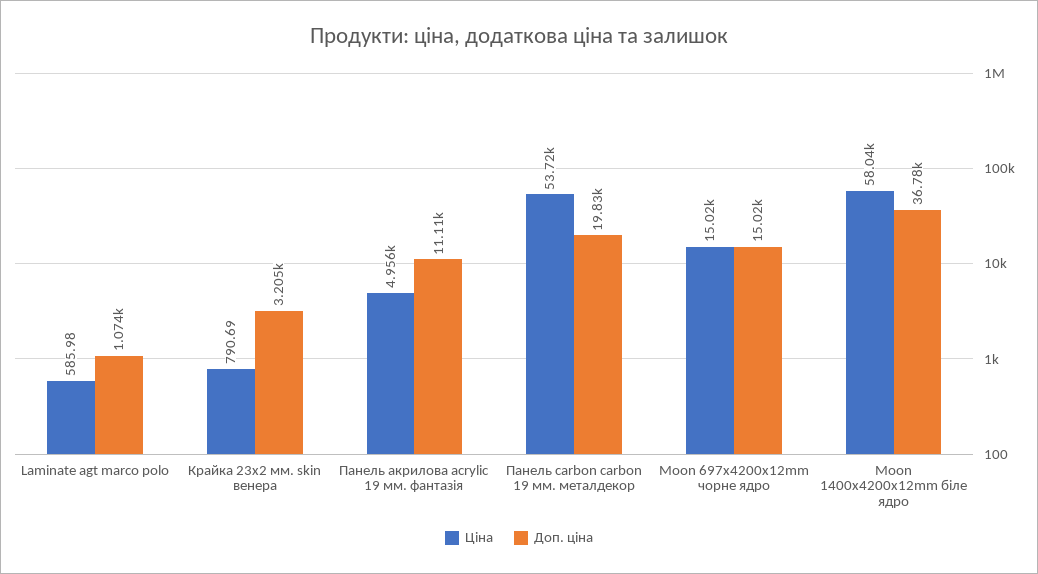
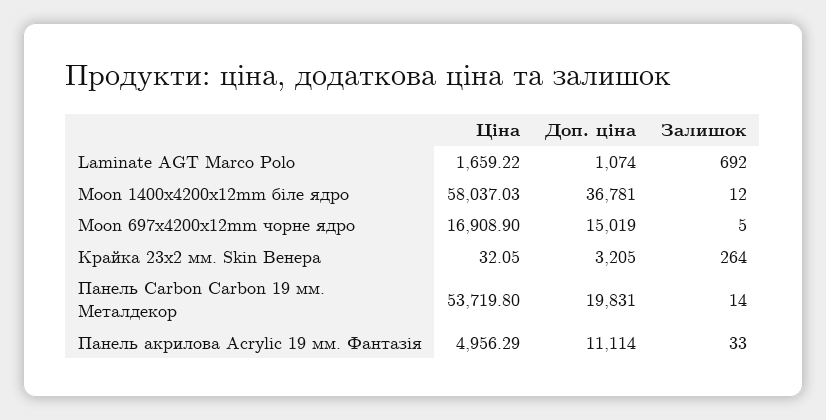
  {
    "Ціна": {
-     "Laminate agt marco polo": 585.98,
+     "Laminate agt marco polo": 1659.22,
-     "Крайка 23x2 мм. skin венера": 790.69,
+     "Крайка 23x2 мм. skin венера": 32.05,
      "Панель акрилова acrylic 19 мм. фантазія": 4956.29,
      "Панель carbon carbon 19 мм. металдекор": 53719.8,
-     "Moon 697x4200x12mm чорне ядро": 15020,
+     "Moon 697x4200x12mm чорне ядро": 16908.9,
      "Moon 1400x4200x12mm біле ядро": 58037.03
    },
    "Доп. ціна": {
      "Laminate agt marco polo": 1074,
      "Крайка 23x2 мм. skin венера": 3205,
      "Панель акрилова acrylic 19 мм. фантазія": 11114,
      "Панель carbon carbon 19 мм. металдекор": 19831,
      "Moon 697x4200x12mm чорне ядро": 15019,
      "Moon 1400x4200x12mm біле ядро": 36781
-   }
+   },
+   "Залишок": {
+     "Laminate agt marco polo": 692,
+     "Moon 1400x4200x12mm біле ядро": 12,
+     "Moon 697x4200x12mm чорне ядро": 5,
+     "Крайка 23x2 мм. skin венера": 264,
+     "Панель carbon carbon 19 мм. металдекор": 14,
+     "Панель акрилова acrylic 19 мм. фантазія": 33
+   }
  }

